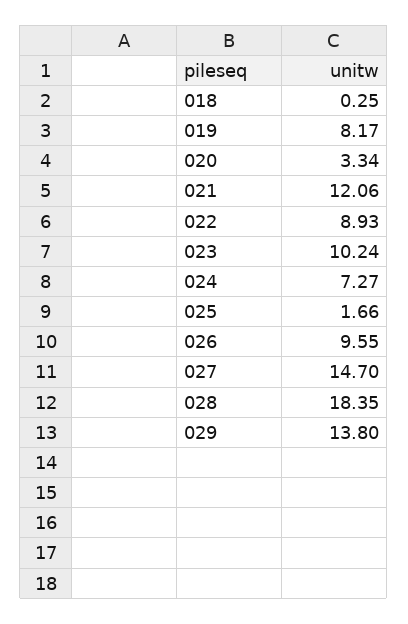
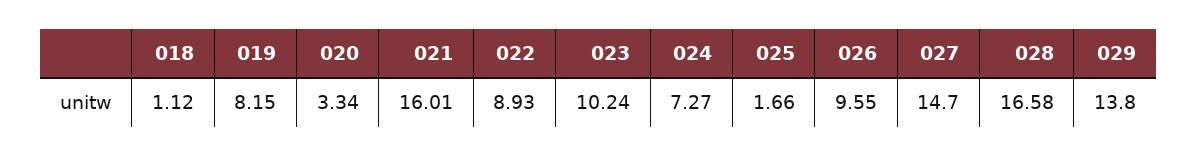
  {
-   "018": 0.25,
+   "018": 1.12,
-   "019": 8.17,
+   "019": 8.15,
    "020": 3.34,
-   "021": 12.06,
+   "021": 16.01,
    "022": 8.93,
    "023": 10.24,
    "024": 7.27,
    "025": 1.66,
    "026": 9.55,
    "027": 14.7,
-   "028": 18.35,
+   "028": 16.58,
    "029": 13.8
  }

